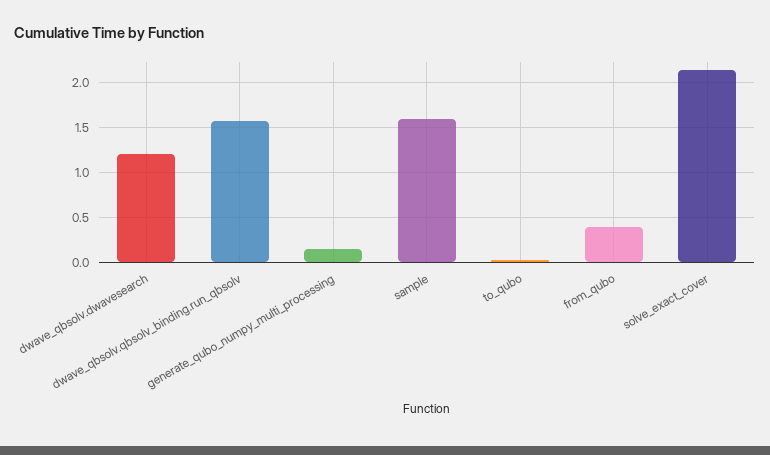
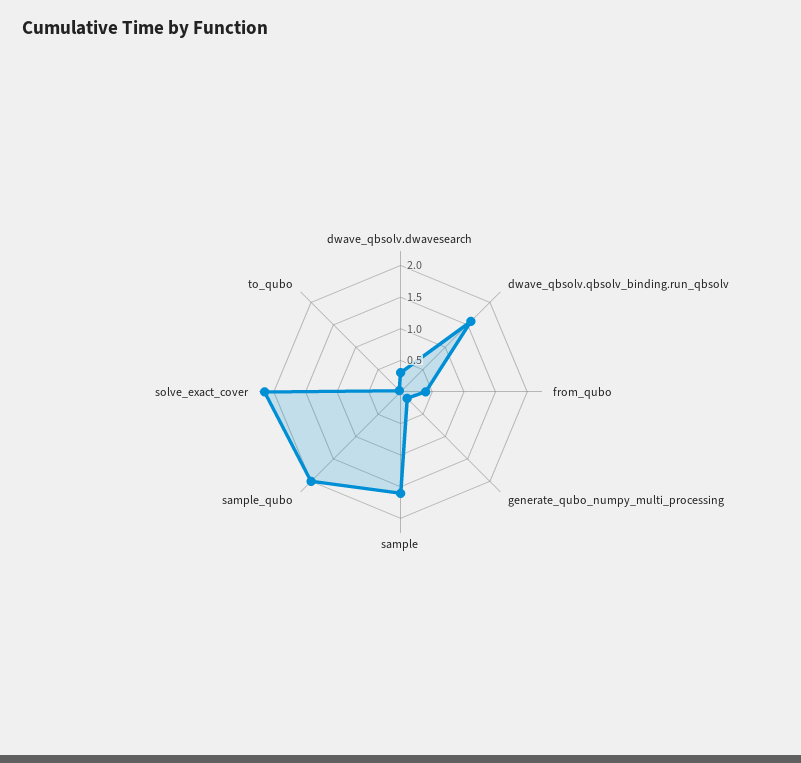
  {
-   "dwave_qbsolv.dwavesearch": 1.2,
+   "dwave_qbsolv.dwavesearch": 0.25,
    "dwave_qbsolv.qbsolv_binding.run_qbsolv": 1.6,
    "generate_qubo_numpy_multi_processing": 0.1,
    "sample": 1.6,
    "to_qubo": 0,
    "from_qubo": 0.4,
-   "solve_exact_cover": 2.1
+   "solve_exact_cover": 2.1,
+   "sample_qubo": 2
  }

